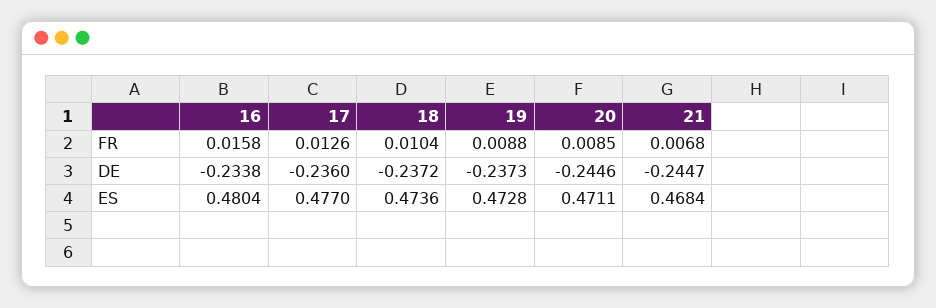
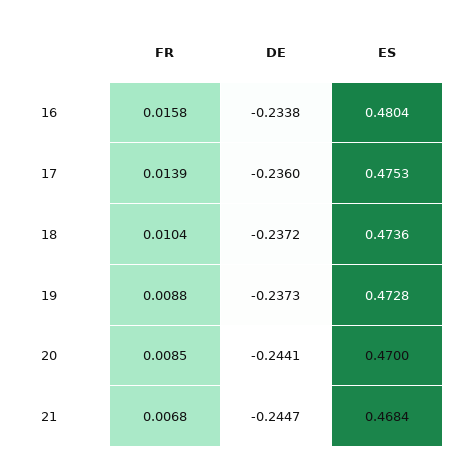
  {
    "16": {
      "FR": 0.0158,
      "DE": -0.2338,
      "ES": 0.4804
    },
    "17": {
-     "FR": 0.0126,
+     "FR": 0.0139,
      "DE": -0.236,
-     "ES": 0.477
+     "ES": 0.4753
    },
    "18": {
      "FR": 0.0104,
      "DE": -0.2372,
      "ES": 0.4736
    },
    "19": {
      "FR": 0.0088,
      "DE": -0.2373,
      "ES": 0.4728
    },
    "20": {
      "FR": 0.0085,
-     "DE": -0.2446,
+     "DE": -0.2441,
-     "ES": 0.4711
+     "ES": 0.47
    },
    "21": {
      "FR": 0.0068,
      "DE": -0.2447,
      "ES": 0.4684
    }
  }

